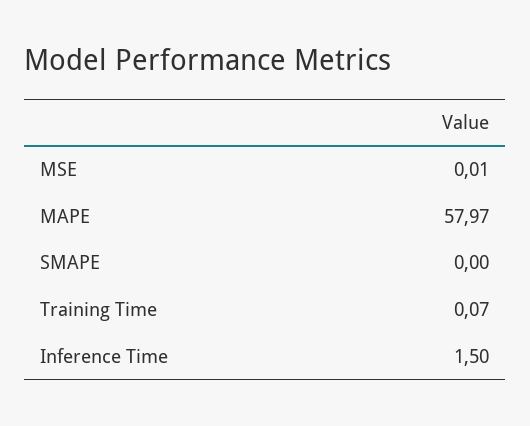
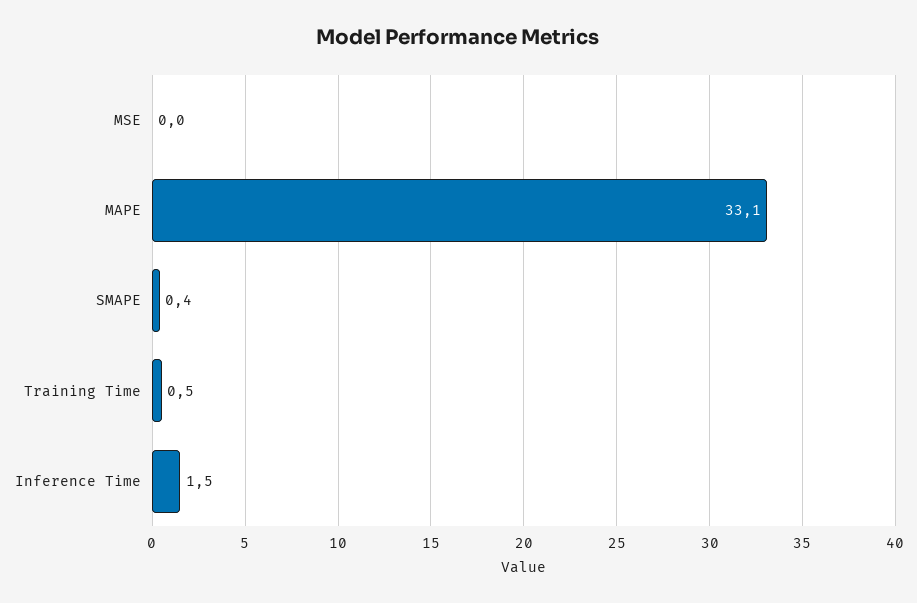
  {
    "MSE": 0.01,
-   "MAPE": 57.97,
+   "MAPE": 33.1,
-   "SMAPE": 0,
+   "SMAPE": 0.4,
-   "Training Time": 0.07,
+   "Training Time": 0.5,
    "Inference Time": 1.5
  }

